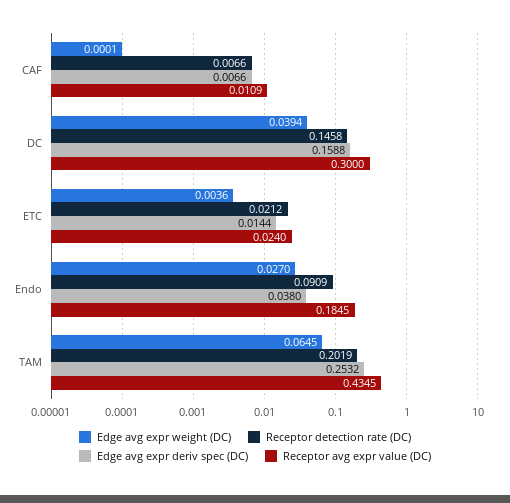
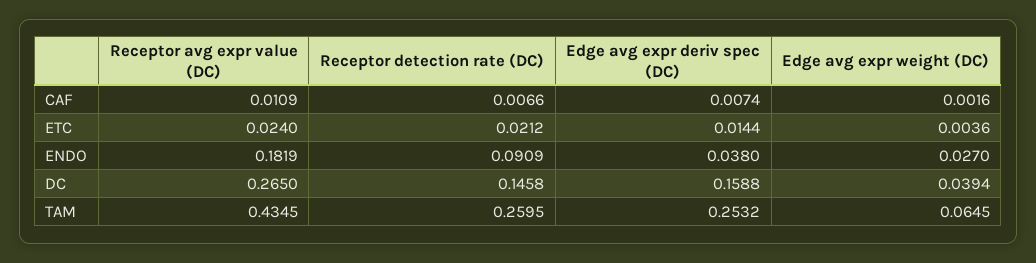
  {
    "Edge avg expr weight (DC)": {
-     "CAF": 0.0001,
+     "CAF": 0.0016,
      "DC": 0.0394,
      "ETC": 0.0036,
      "Endo": 0.027,
      "TAM": 0.0645
    },
    "Receptor detection rate (DC)": {
      "CAF": 0.0066,
      "DC": 0.1458,
      "ETC": 0.0212,
      "Endo": 0.0909,
-     "TAM": 0.2019
+     "TAM": 0.2595
    },
    "Edge avg expr deriv spec (DC)": {
-     "CAF": 0.0066,
+     "CAF": 0.0074,
      "DC": 0.1588,
      "ETC": 0.0144,
      "Endo": 0.038,
      "TAM": 0.2532
    },
    "Receptor avg expr value (DC)": {
      "CAF": 0.0109,
-     "DC": 0.3,
+     "DC": 0.265,
      "ETC": 0.024,
-     "Endo": 0.1845,
+     "Endo": 0.1819,
      "TAM": 0.4345
    }
  }

